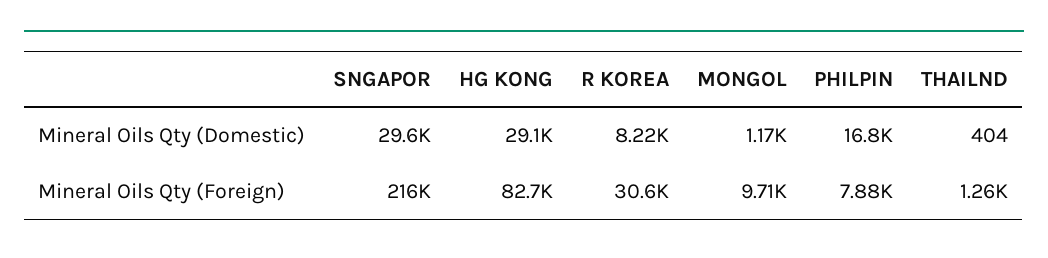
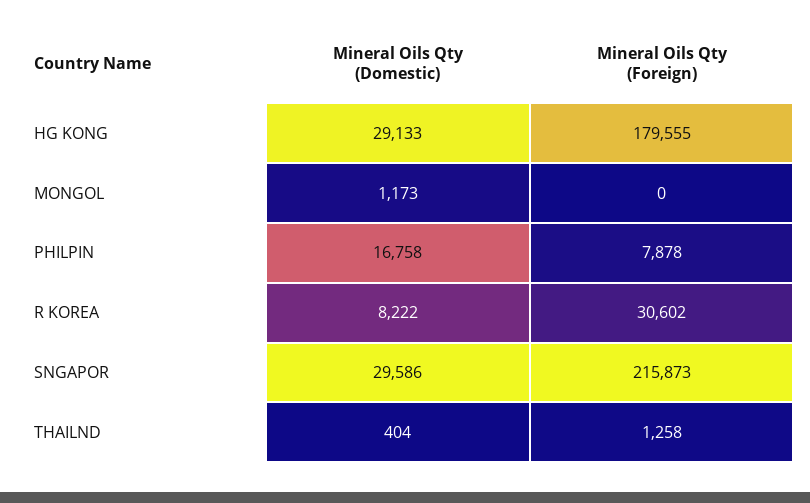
  {
    "SNGAPOR": {
      "Mineral Oils Qty (Domestic)": 29586,
      "Mineral Oils Qty (Foreign)": 215873
    },
    "HG KONG": {
      "Mineral Oils Qty (Domestic)": 29133,
-     "Mineral Oils Qty (Foreign)": 82700
+     "Mineral Oils Qty (Foreign)": 179555
    },
    "R KOREA": {
      "Mineral Oils Qty (Domestic)": 8222,
      "Mineral Oils Qty (Foreign)": 30602
    },
    "MONGOL": {
      "Mineral Oils Qty (Domestic)": 1173,
-     "Mineral Oils Qty (Foreign)": 9710
+     "Mineral Oils Qty (Foreign)": 0
    },
    "PHILPIN": {
      "Mineral Oils Qty (Domestic)": 16758,
      "Mineral Oils Qty (Foreign)": 7878
    },
    "THAILND": {
      "Mineral Oils Qty (Domestic)": 404,
      "Mineral Oils Qty (Foreign)": 1258
    }
  }

